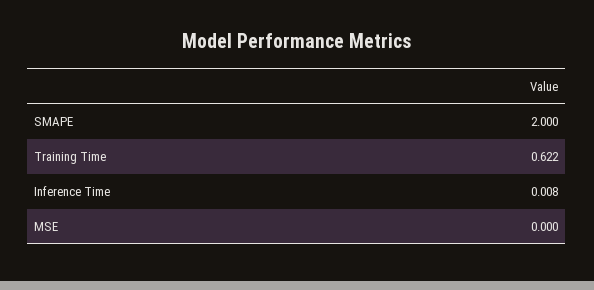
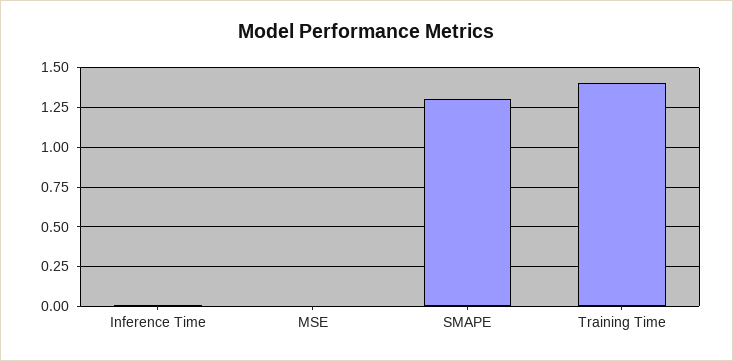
  {
-   "SMAPE": 2,
+   "SMAPE": 1.3,
-   "Training Time": 0.622,
+   "Training Time": 1.4,
    "Inference Time": 0.008,
    "MSE": 0
  }

